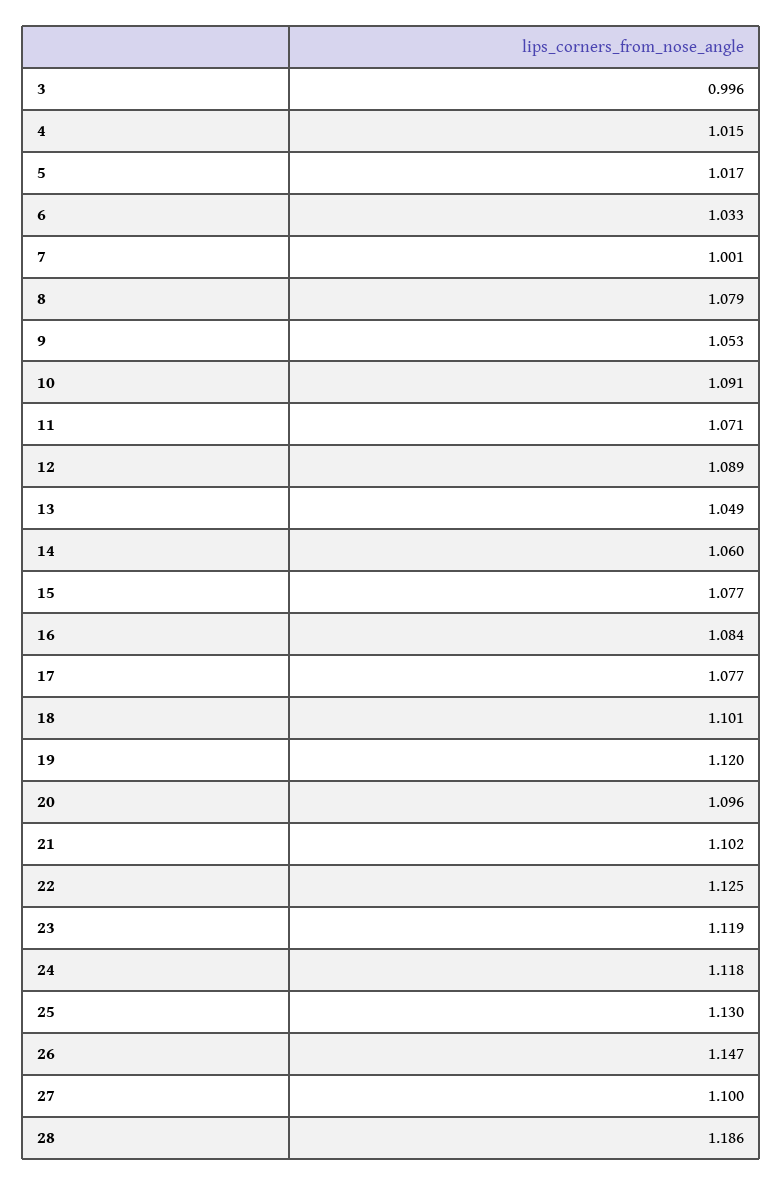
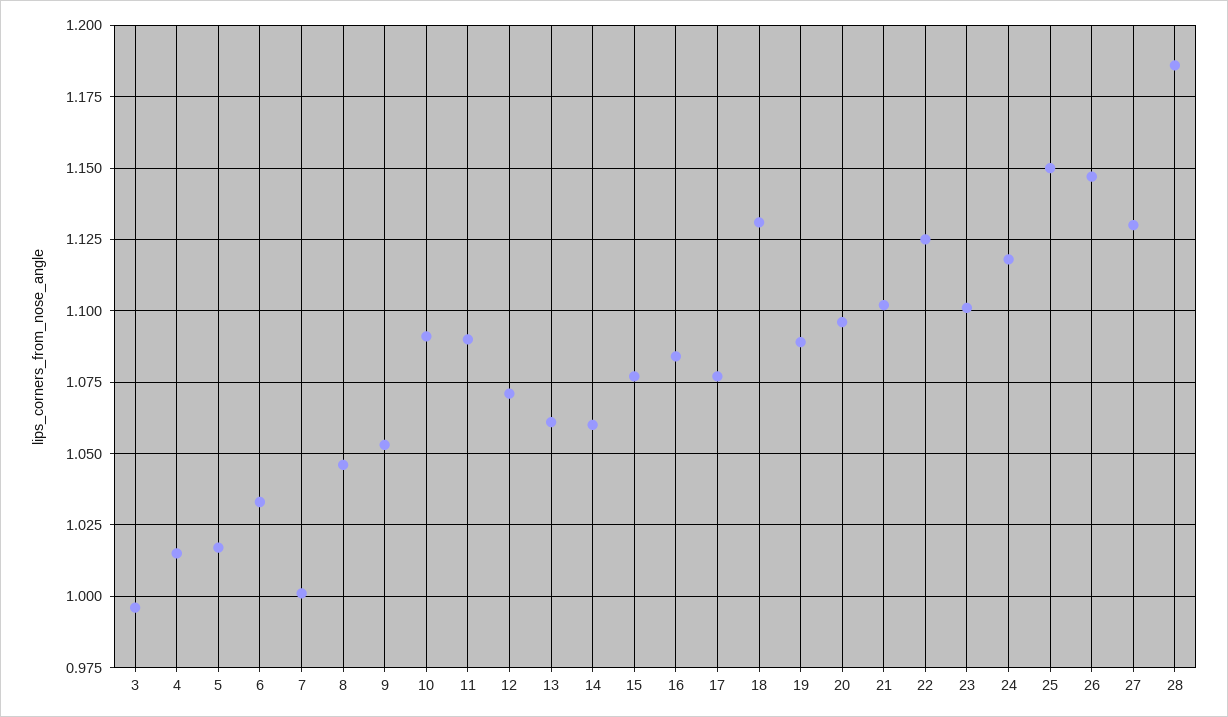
  {
    "3": 0.996,
    "4": 1.015,
    "5": 1.017,
    "6": 1.033,
    "7": 1.001,
-   "8": 1.079,
+   "8": 1.045,
    "9": 1.053,
    "10": 1.091,
-   "11": 1.071,
+   "11": 1.09,
-   "12": 1.089,
+   "12": 1.07,
-   "13": 1.049,
+   "13": 1.06,
    "14": 1.06,
    "15": 1.077,
    "16": 1.084,
    "17": 1.077,
-   "18": 1.101,
+   "18": 1.13,
-   "19": 1.12,
+   "19": 1.09,
    "20": 1.096,
    "21": 1.102,
    "22": 1.125,
-   "23": 1.119,
+   "23": 1.1,
    "24": 1.118,
-   "25": 1.13,
+   "25": 1.15,
    "26": 1.147,
-   "27": 1.1,
+   "27": 1.13,
    "28": 1.186
  }

